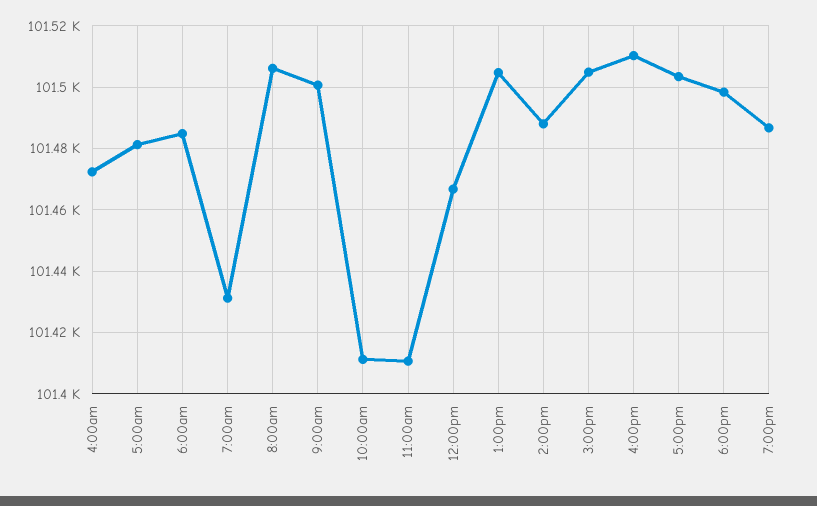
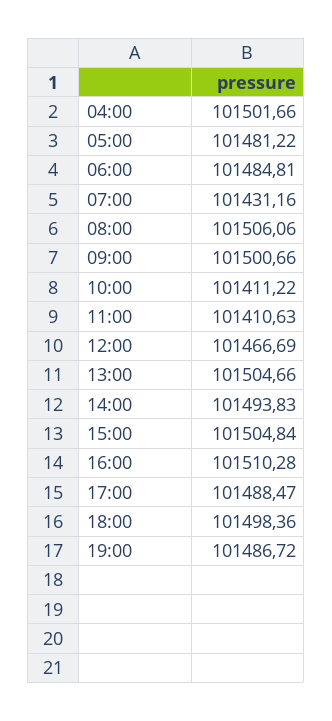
  {
-   "4:00am": 101472,
+   "4:00am": 101501.66,
    "5:00am": 101481.22,
    "6:00am": 101484.81,
    "7:00am": 101431.16,
    "8:00am": 101506.06,
    "9:00am": 101500.66,
    "10:00am": 101411.22,
    "11:00am": 101410.63,
    "12:00pm": 101466.69,
    "1:00pm": 101504.66,
-   "2:00pm": 101488,
+   "2:00pm": 101493.83,
    "3:00pm": 101504.84,
    "4:00pm": 101510.28,
-   "5:00pm": 101504,
+   "5:00pm": 101488.47,
    "6:00pm": 101498.36,
    "7:00pm": 101486.72
  }

